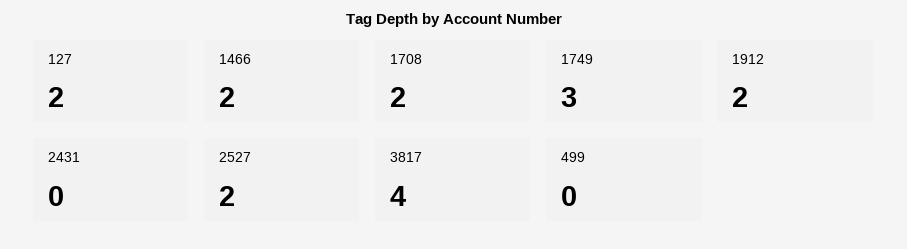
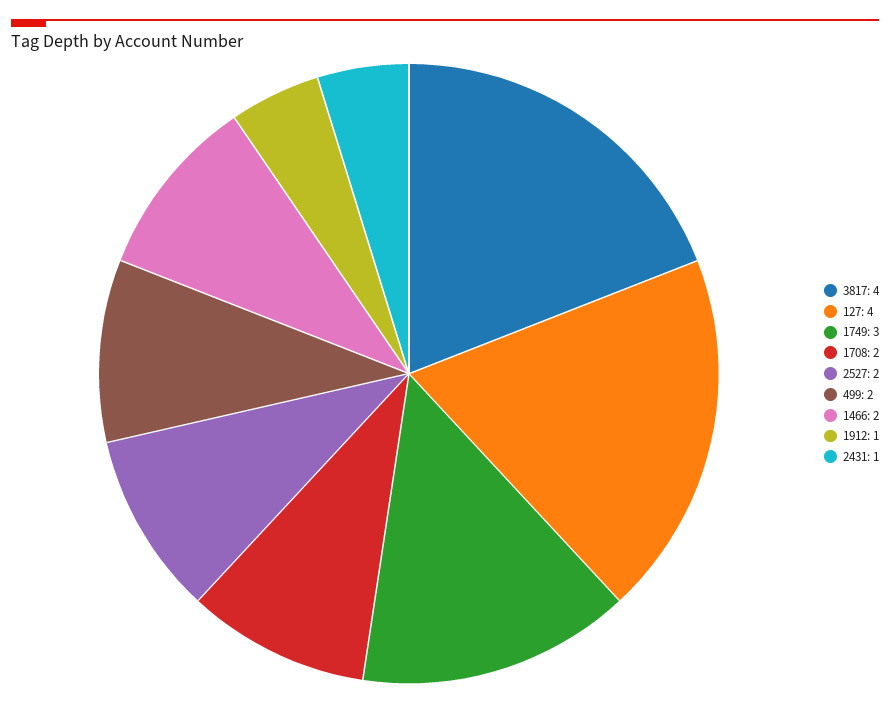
  {
-   "127": 2,
+   "127": 4,
    "1466": 2,
    "1708": 2,
    "1749": 3,
-   "1912": 2,
+   "1912": 1,
-   "2431": 0,
+   "2431": 1,
    "2527": 2,
    "3817": 4,
-   "499": 0
+   "499": 2
  }

